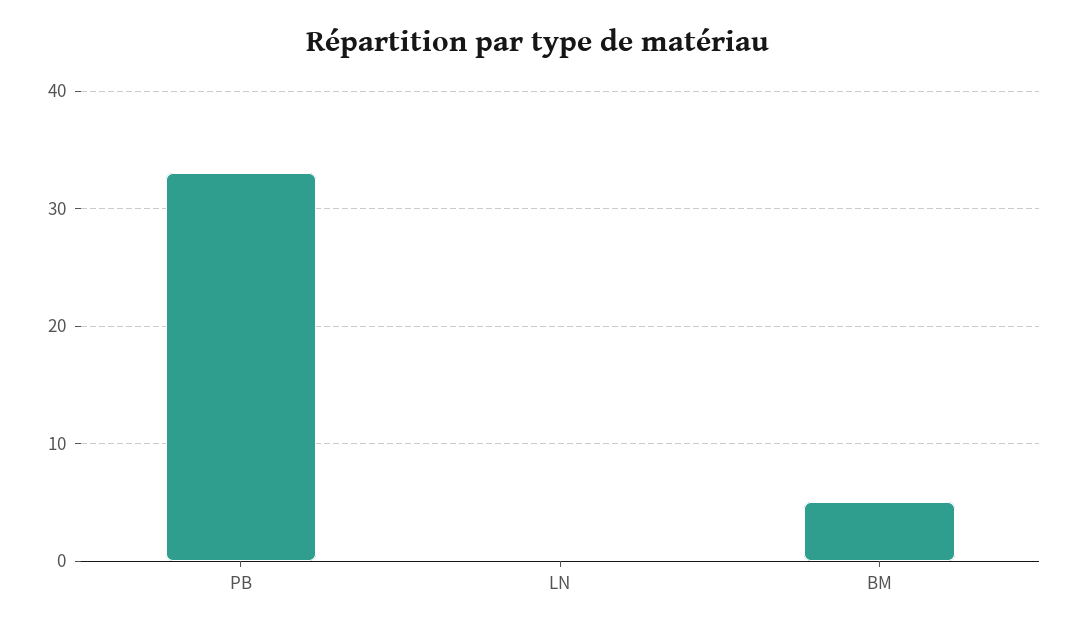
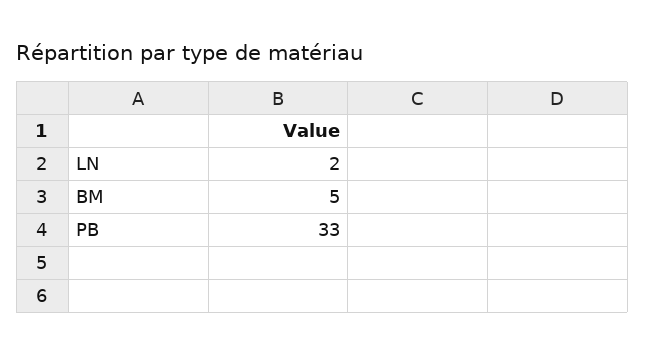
  {
    "PB": 33,
-   "LN": 0,
+   "LN": 2,
    "BM": 5
  }

